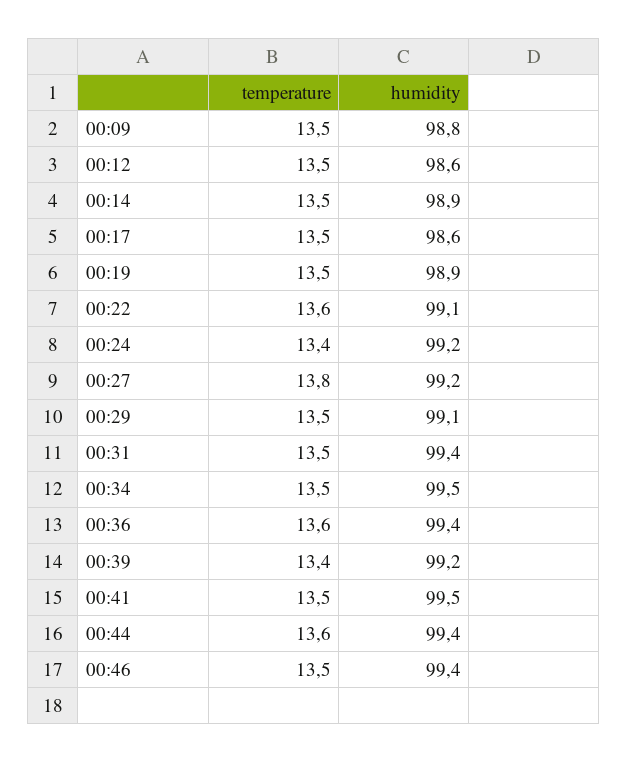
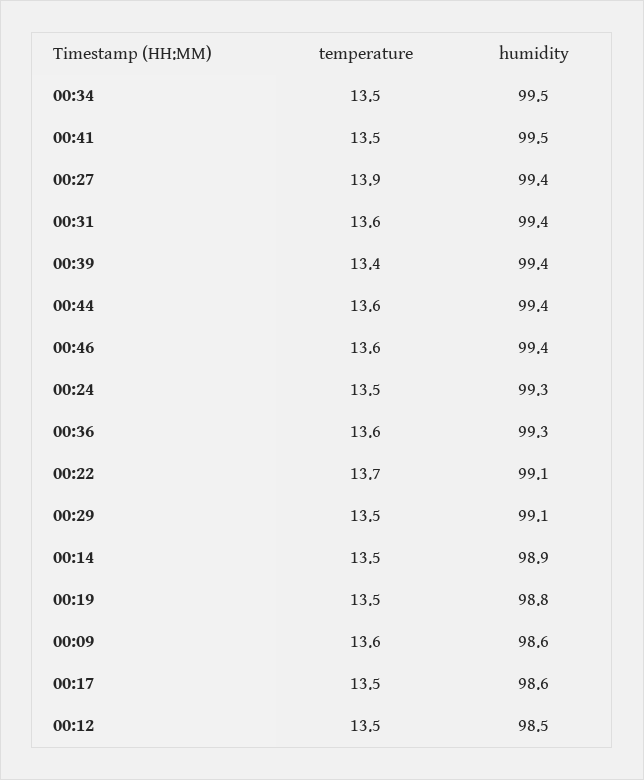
  {
    "temperature": {
-     "00:09": 13.5,
+     "00:09": 13.6,
      "00:12": 13.5,
      "00:14": 13.5,
      "00:17": 13.5,
      "00:19": 13.5,
-     "00:22": 13.6,
+     "00:22": 13.7,
-     "00:24": 13.4,
+     "00:24": 13.5,
-     "00:27": 13.8,
+     "00:27": 13.9,
      "00:29": 13.5,
-     "00:31": 13.5,
+     "00:31": 13.6,
      "00:34": 13.5,
      "00:36": 13.6,
      "00:39": 13.4,
      "00:41": 13.5,
      "00:44": 13.6,
-     "00:46": 13.5
+     "00:46": 13.6
    },
    "humidity": {
-     "00:09": 98.8,
+     "00:09": 98.6,
-     "00:12": 98.6,
+     "00:12": 98.5,
      "00:14": 98.9,
      "00:17": 98.6,
-     "00:19": 98.9,
+     "00:19": 98.8,
      "00:22": 99.1,
-     "00:24": 99.2,
+     "00:24": 99.3,
-     "00:27": 99.2,
+     "00:27": 99.4,
      "00:29": 99.1,
      "00:31": 99.4,
      "00:34": 99.5,
-     "00:36": 99.4,
+     "00:36": 99.3,
-     "00:39": 99.2,
+     "00:39": 99.4,
      "00:41": 99.5,
      "00:44": 99.4,
      "00:46": 99.4
    }
  }

